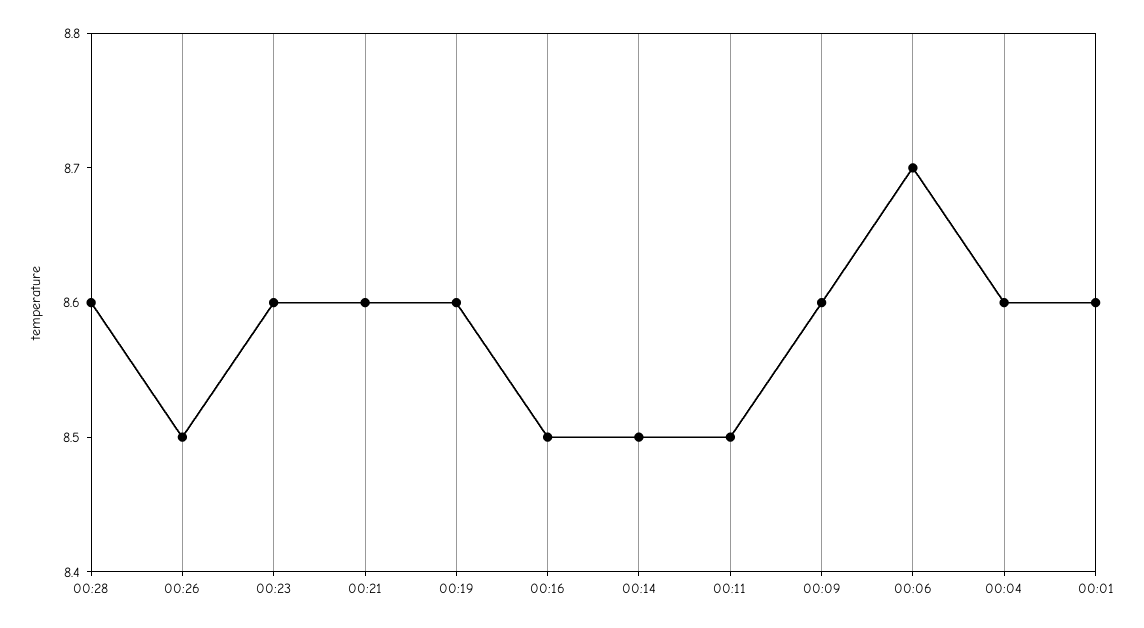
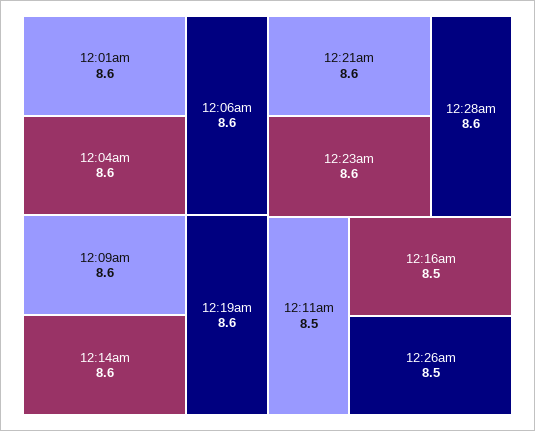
  {
    "00:28": 8.6,
    "00:26": 8.5,
    "00:23": 8.6,
    "00:21": 8.6,
    "00:19": 8.6,
    "00:16": 8.5,
-   "00:14": 8.5,
+   "00:14": 8.6,
    "00:11": 8.5,
    "00:09": 8.6,
-   "00:06": 8.7,
+   "00:06": 8.6,
    "00:04": 8.6,
    "00:01": 8.6
  }

